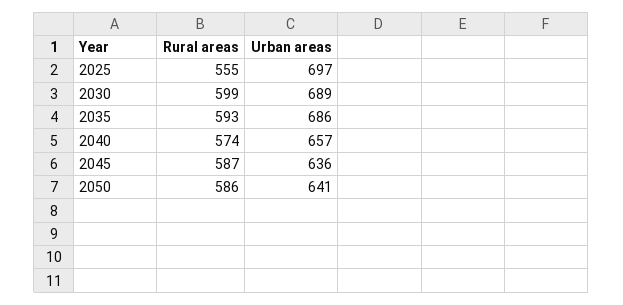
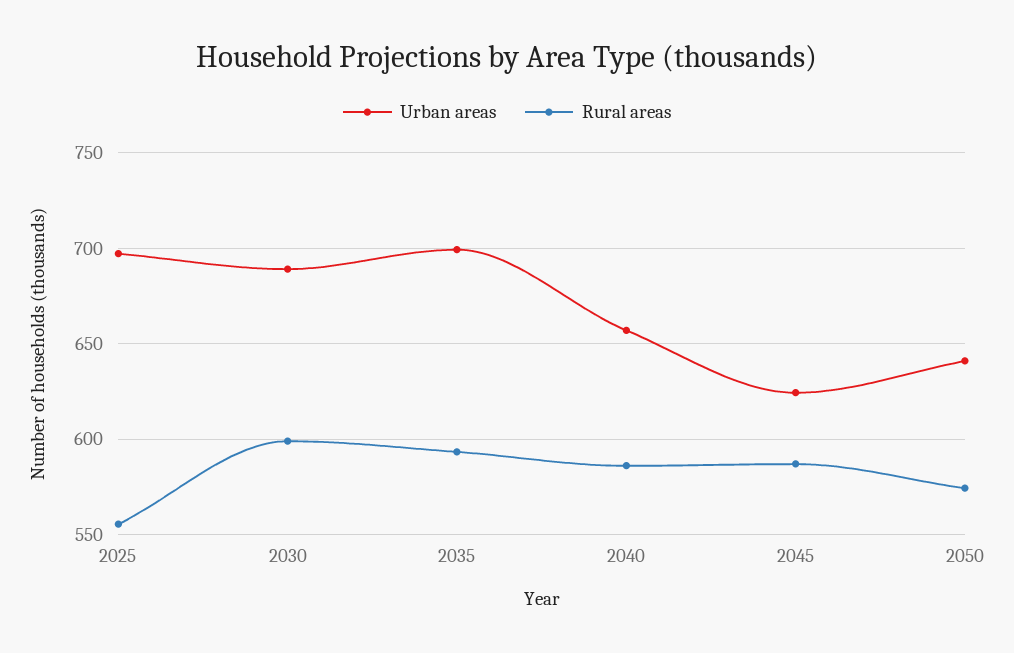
  {
    "Rural areas": {
      "2025": 555,
      "2030": 599,
      "2035": 593,
-     "2040": 574,
+     "2040": 585,
      "2045": 587,
-     "2050": 586
+     "2050": 575
    },
    "Urban areas": {
      "2025": 697,
      "2030": 689,
-     "2035": 686,
+     "2035": 700,
      "2040": 657,
-     "2045": 636,
+     "2045": 625,
      "2050": 641
    }
  }

